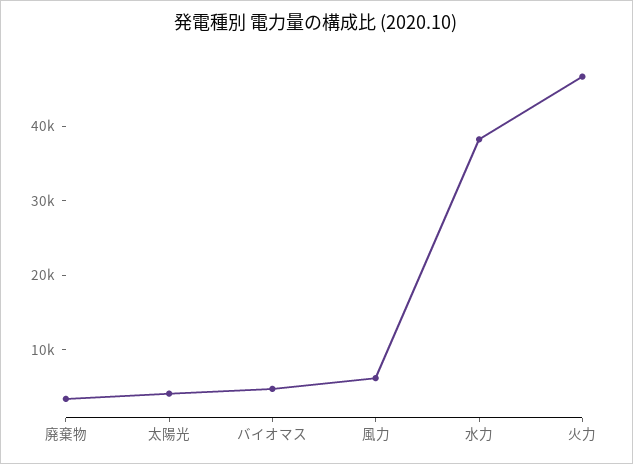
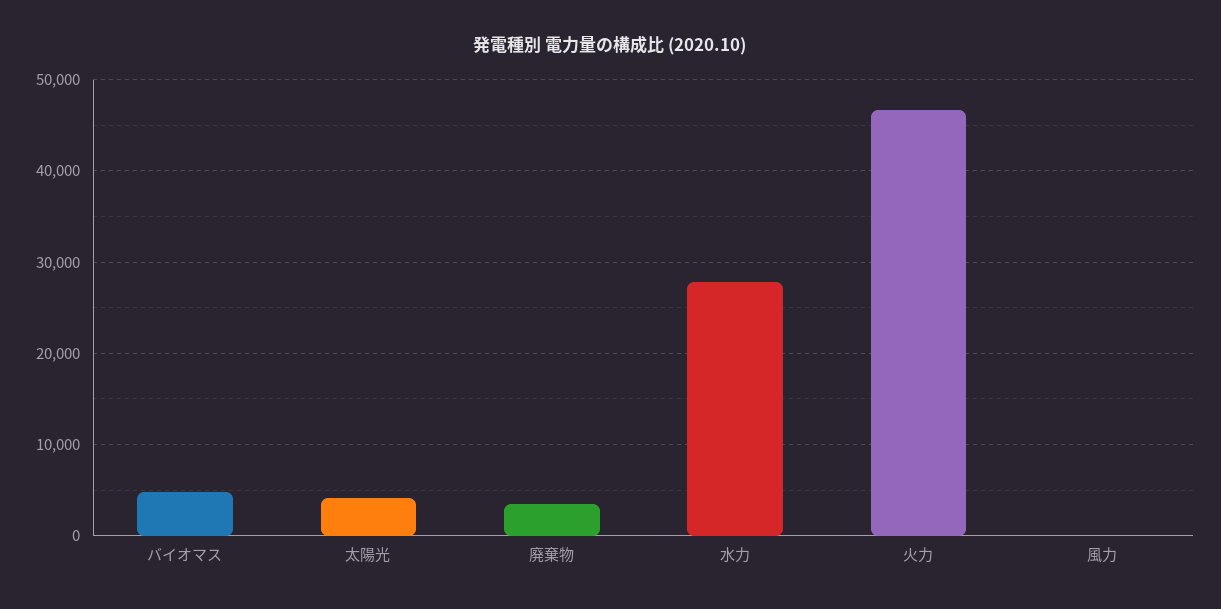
  {
    "廃棄物": 3000,
    "太陽光": 4000,
    "バイオマス": 5000,
-   "風力": 6000,
+   "風力": 0,
-   "水力": 38000,
+   "水力": 28000,
    "火力": 47000
  }

